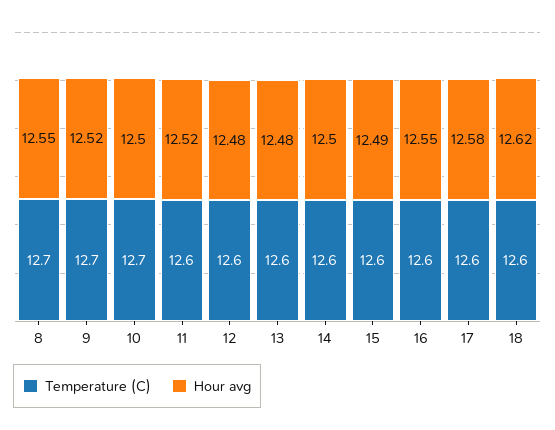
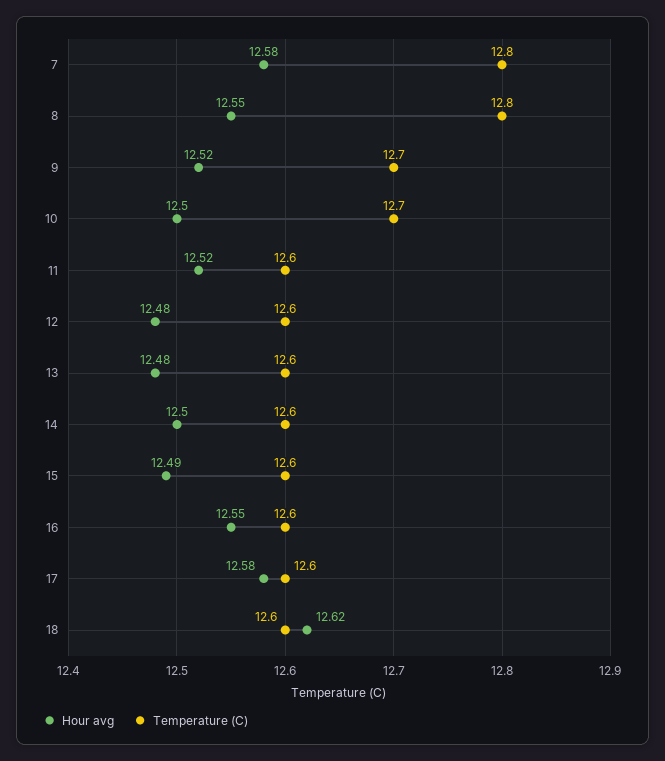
  {
    "Temperature (C)": {
-     "8": 12.7,
+     "8": 12.8,
      "9": 12.7,
      "10": 12.7,
      "11": 12.6,
      "12": 12.6,
      "13": 12.6,
      "14": 12.6,
      "15": 12.6,
      "16": 12.6,
      "17": 12.6,
-     "18": 12.6
+     "18": 12.6,
+     "7": 12.8
    },
    "Hour avg": {
      "8": 12.55,
      "9": 12.52,
      "10": 12.5,
      "11": 12.52,
      "12": 12.48,
      "13": 12.48,
      "14": 12.5,
      "15": 12.49,
      "16": 12.55,
      "17": 12.58,
-     "18": 12.62
+     "18": 12.62,
+     "7": 12.58
    }
  }

